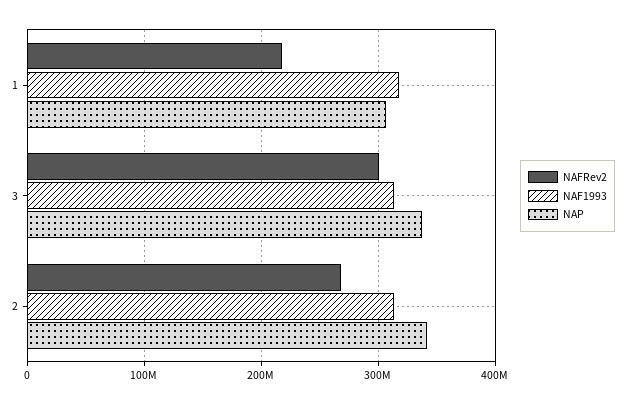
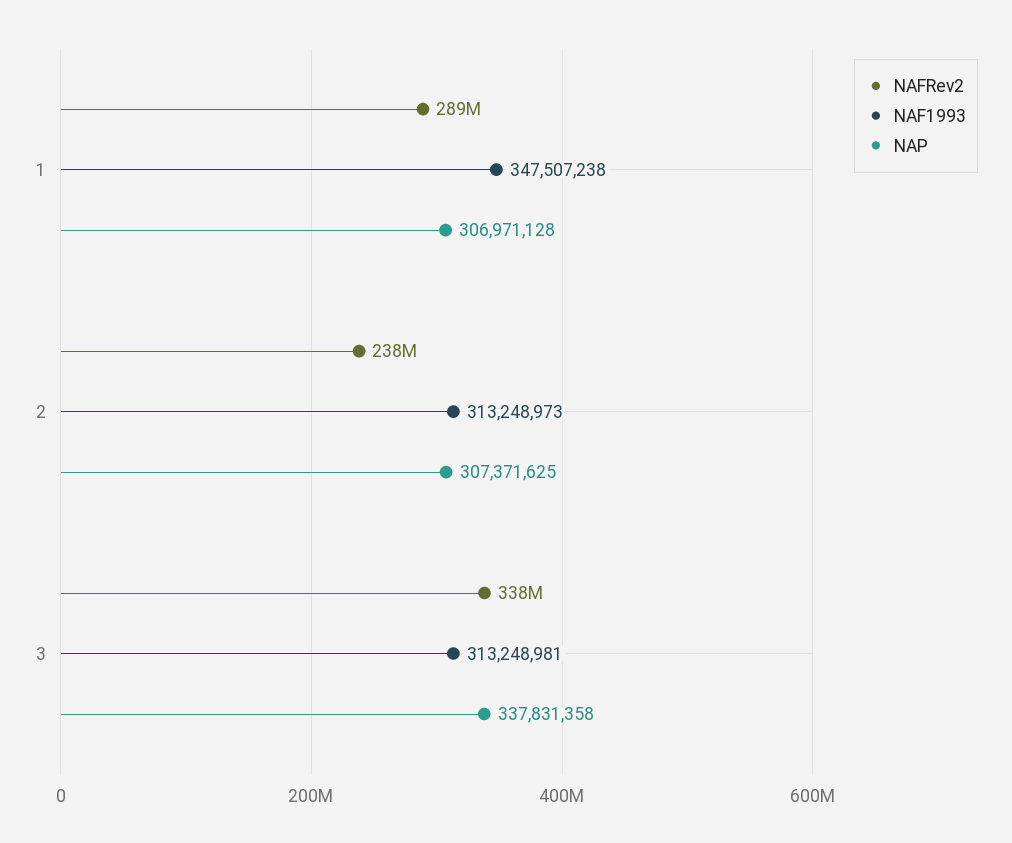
  {
    "NAFRev2": {
-     "1": 220000000,
+     "1": 289000000,
-     "3": 300000000,
+     "3": 338000000,
-     "2": 270000000
+     "2": 238000000
    },
    "NAF1993": {
-     "1": 320000000,
+     "1": 347507238,
      "3": 313248981,
      "2": 313248973
    },
    "NAP": {
      "1": 306971128,
      "3": 337831358,
-     "2": 340000000
+     "2": 307371625
    }
  }

